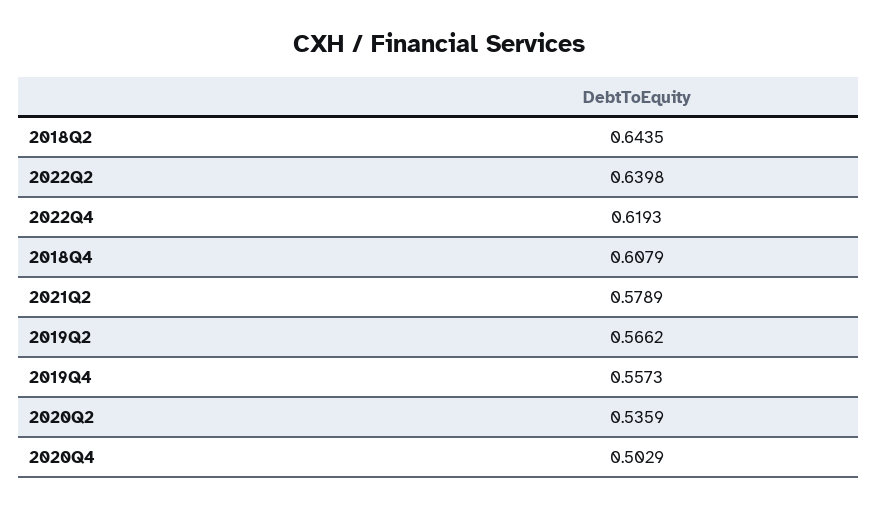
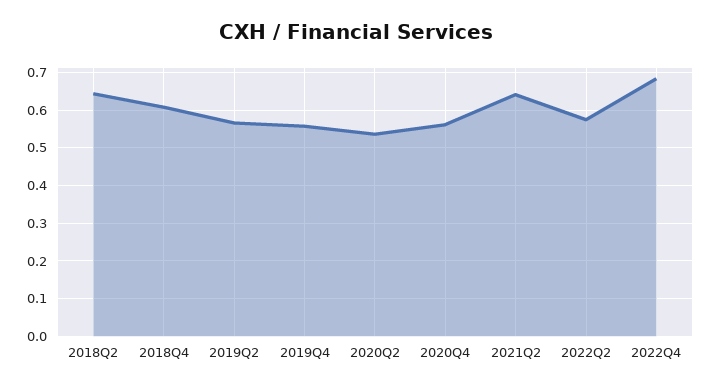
  {
    "2018Q2": 0.6435,
-   "2022Q2": 0.6398,
+   "2022Q2": 0.58,
-   "2022Q4": 0.6193,
+   "2022Q4": 0.68,
    "2018Q4": 0.6079,
-   "2021Q2": 0.5789,
+   "2021Q2": 0.64,
    "2019Q2": 0.5662,
    "2019Q4": 0.5573,
    "2020Q2": 0.5359,
-   "2020Q4": 0.5029
+   "2020Q4": 0.56
  }

